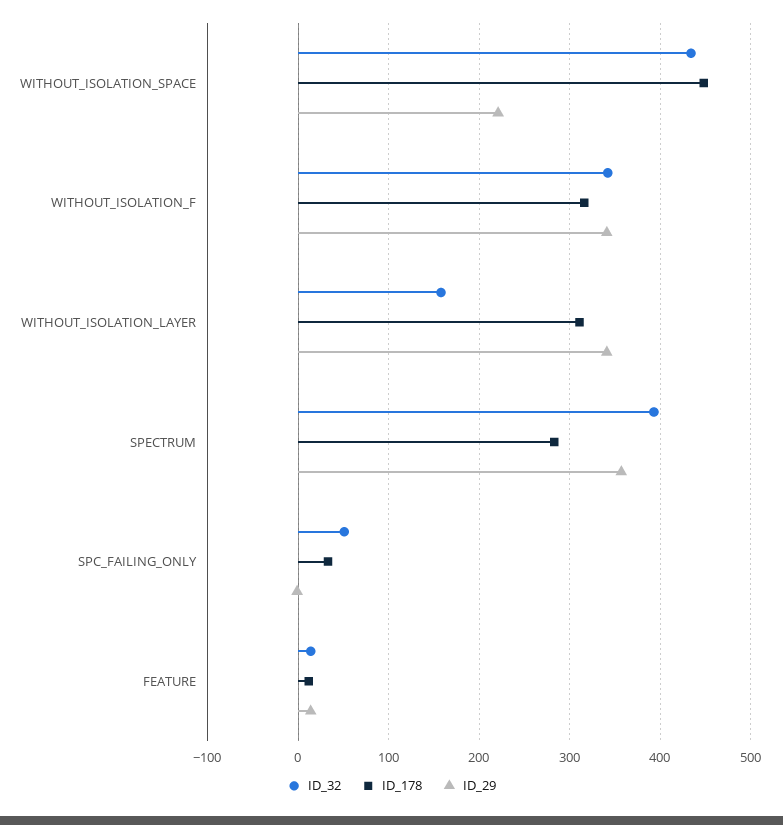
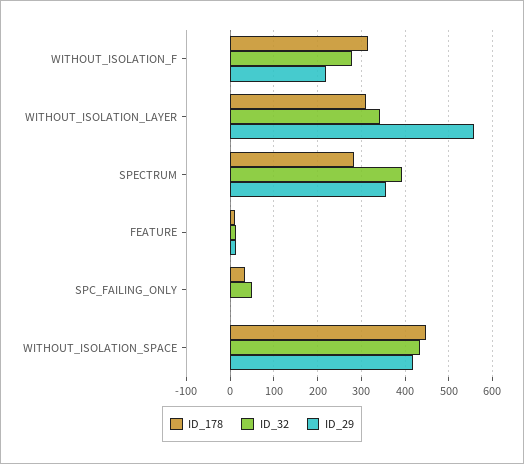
  {
    "ID_32": {
      "WITHOUT_ISOLATION_SPACE": 430,
-     "WITHOUT_ISOLATION_F": 340,
+     "WITHOUT_ISOLATION_F": 280,
-     "WITHOUT_ISOLATION_LAYER": 160,
+     "WITHOUT_ISOLATION_LAYER": 340,
      "SPECTRUM": 390,
      "SPC_FAILING_ONLY": 50,
      "FEATURE": 10
    },
    "ID_178": {
      "WITHOUT_ISOLATION_SPACE": 450,
      "WITHOUT_ISOLATION_F": 320,
      "WITHOUT_ISOLATION_LAYER": 310,
      "SPECTRUM": 280,
      "SPC_FAILING_ONLY": 30,
      "FEATURE": 10
    },
    "ID_29": {
-     "WITHOUT_ISOLATION_SPACE": 220,
+     "WITHOUT_ISOLATION_SPACE": 420,
-     "WITHOUT_ISOLATION_F": 340,
+     "WITHOUT_ISOLATION_F": 220,
-     "WITHOUT_ISOLATION_LAYER": 340,
+     "WITHOUT_ISOLATION_LAYER": 560,
      "SPECTRUM": 360,
      "SPC_FAILING_ONLY": 0,
      "FEATURE": 10
    }
  }

